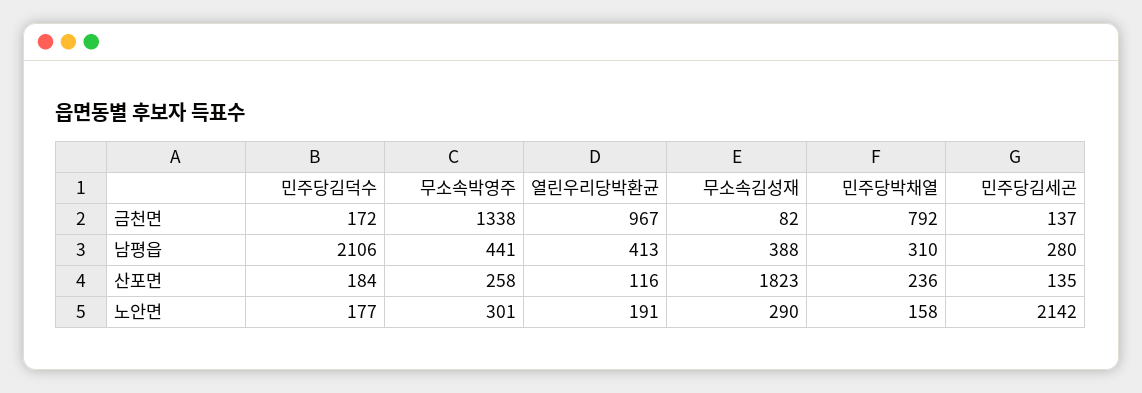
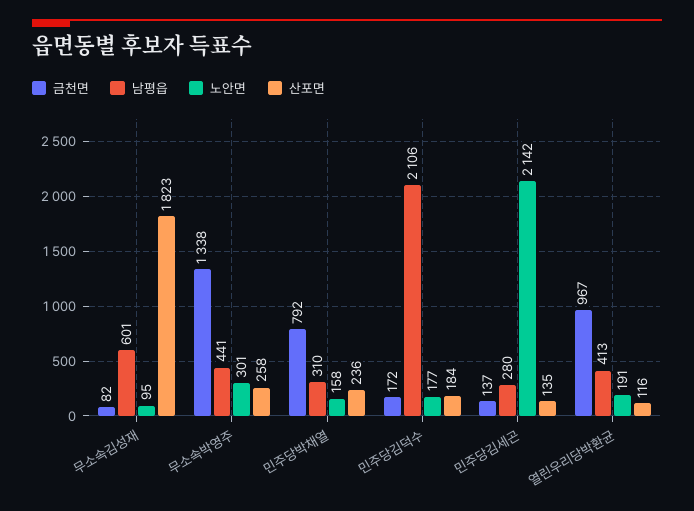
  {
    "금천면": {
      "민주당김덕수": 172,
      "무소속박영주": 1338,
      "열린우리당박환균": 967,
      "무소속김성재": 82,
      "민주당박채열": 792,
      "민주당김세곤": 137
    },
    "남평읍": {
      "민주당김덕수": 2106,
      "무소속박영주": 441,
      "열린우리당박환균": 413,
-     "무소속김성재": 388,
+     "무소속김성재": 601,
      "민주당박채열": 310,
      "민주당김세곤": 280
    },
    "산포면": {
      "민주당김덕수": 184,
      "무소속박영주": 258,
      "열린우리당박환균": 116,
      "무소속김성재": 1823,
      "민주당박채열": 236,
      "민주당김세곤": 135
    },
    "노안면": {
      "민주당김덕수": 177,
      "무소속박영주": 301,
      "열린우리당박환균": 191,
-     "무소속김성재": 290,
+     "무소속김성재": 95,
      "민주당박채열": 158,
      "민주당김세곤": 2142
    }
  }

